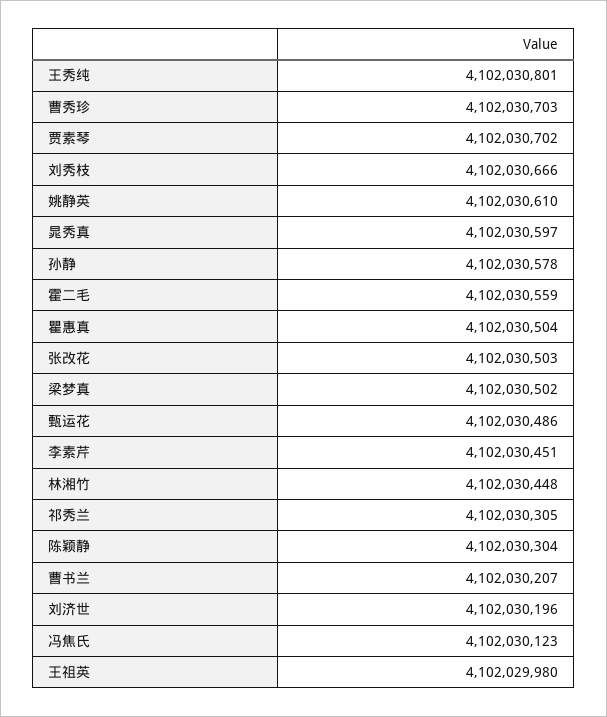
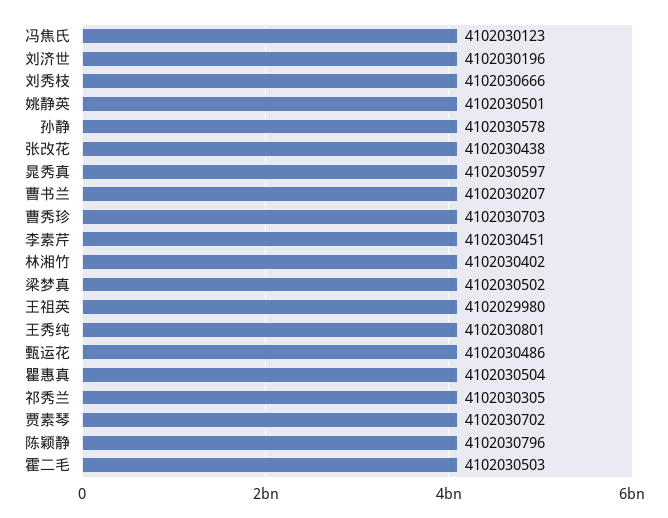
  {
    "王秀纯": 4102030801,
    "曹秀珍": 4102030703,
    "贾素琴": 4102030702,
    "刘秀枝": 4102030666,
-   "姚静英": 4102030610,
+   "姚静英": 4102030501,
    "晁秀真": 4102030597,
    "孙静": 4102030578,
-   "霍二毛": 4102030559,
+   "霍二毛": 4102030503,
    "瞿惠真": 4102030504,
-   "张改花": 4102030503,
+   "张改花": 4102030438,
    "梁梦真": 4102030502,
    "甄运花": 4102030486,
    "李素芹": 4102030451,
-   "林湘竹": 4102030448,
+   "林湘竹": 4102030402,
    "祁秀兰": 4102030305,
-   "陈颖静": 4102030304,
+   "陈颖静": 4102030796,
    "曹书兰": 4102030207,
    "刘济世": 4102030196,
    "冯焦氏": 4102030123,
    "王祖英": 4102029980
  }

